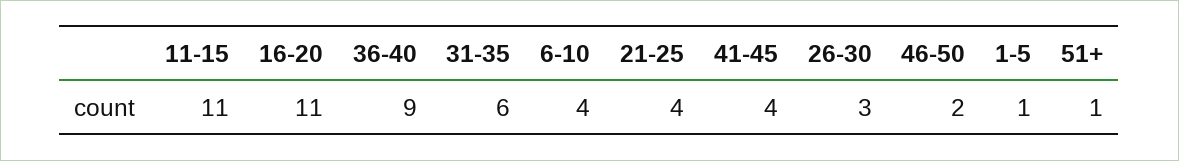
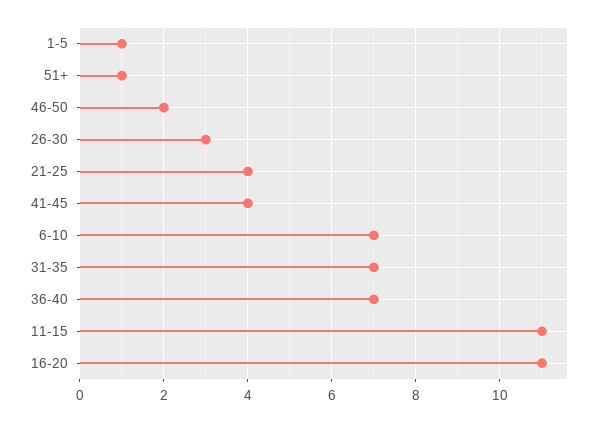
  {
    "11-15": 11,
    "16-20": 11,
-   "36-40": 9,
+   "36-40": 7,
-   "31-35": 6,
+   "31-35": 7,
-   "6-10": 4,
+   "6-10": 7,
    "21-25": 4,
    "41-45": 4,
    "26-30": 3,
    "46-50": 2,
    "1-5": 1,
    "51+": 1
  }

